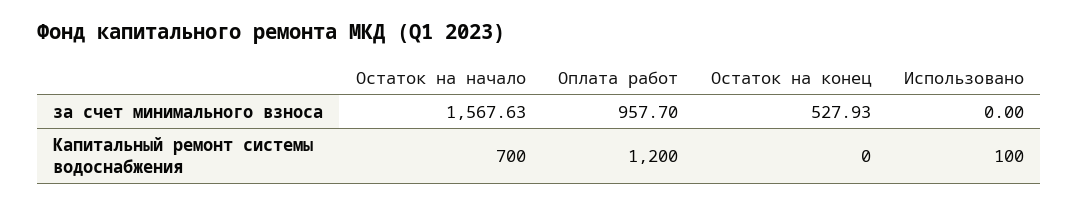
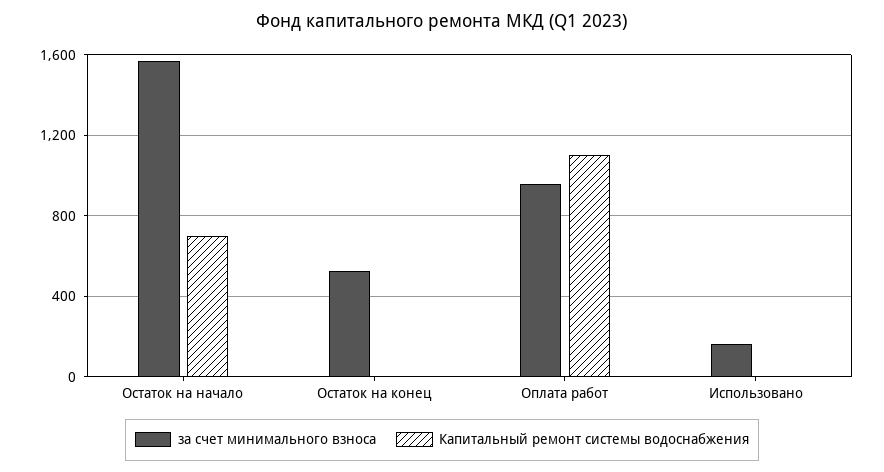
  {
    "за счет минимального взноса": {
      "Остаток на начало": 1567.63,
      "Оплата работ": 957.7,
      "Остаток на конец": 527.93,
-     "Использовано": 0
+     "Использовано": 150
    },
    "Капитальный ремонт системы водоснабжения": {
      "Остаток на начало": 700,
-     "Оплата работ": 1200,
+     "Оплата работ": 1100,
      "Остаток на конец": 0,
-     "Использовано": 100
+     "Использовано": 0
    }
  }

